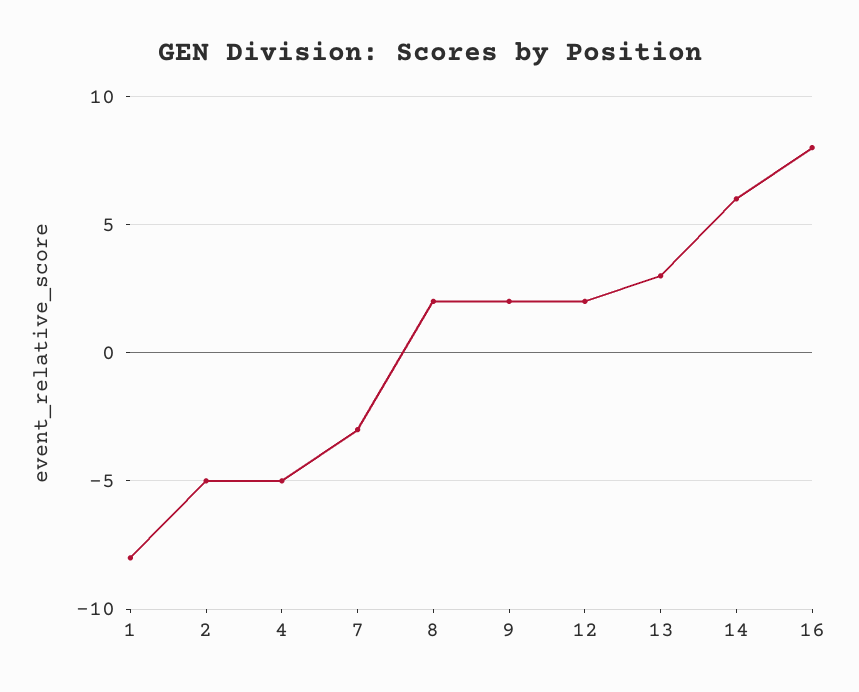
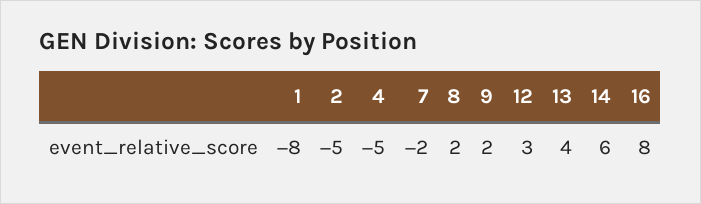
  {
    "1": -8,
    "2": -5,
    "4": -5,
-   "7": -3,
+   "7": -2,
    "8": 2,
    "9": 2,
-   "12": 2,
+   "12": 3,
-   "13": 3,
+   "13": 4,
    "14": 6,
    "16": 8
  }

